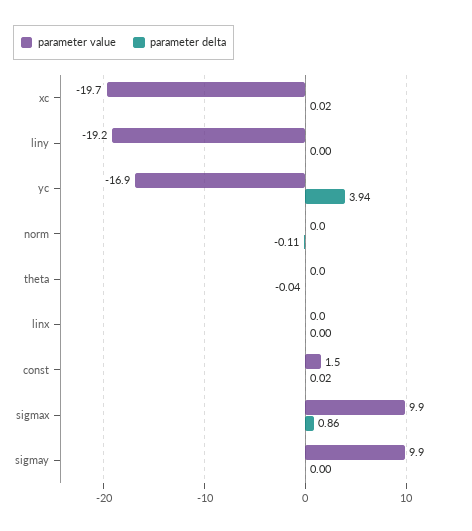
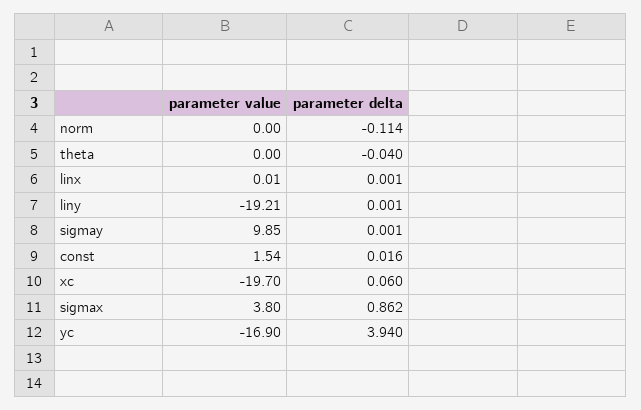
  {
    "parameter value": {
      "xc": -19.7,
      "liny": -19.21,
      "yc": -16.9,
      "norm": 0,
      "theta": 0,
      "linx": 0.01,
      "const": 1.54,
-     "sigmax": 9.9,
+     "sigmax": 3.8,
      "sigmay": 9.85
    },
    "parameter delta": {
-     "xc": 0.02,
+     "xc": 0.06,
      "liny": 0.001,
      "yc": 3.94,
      "norm": -0.114,
      "theta": -0.04,
      "linx": 0.001,
      "const": 0.016,
      "sigmax": 0.862,
      "sigmay": 0.001
    }
  }

